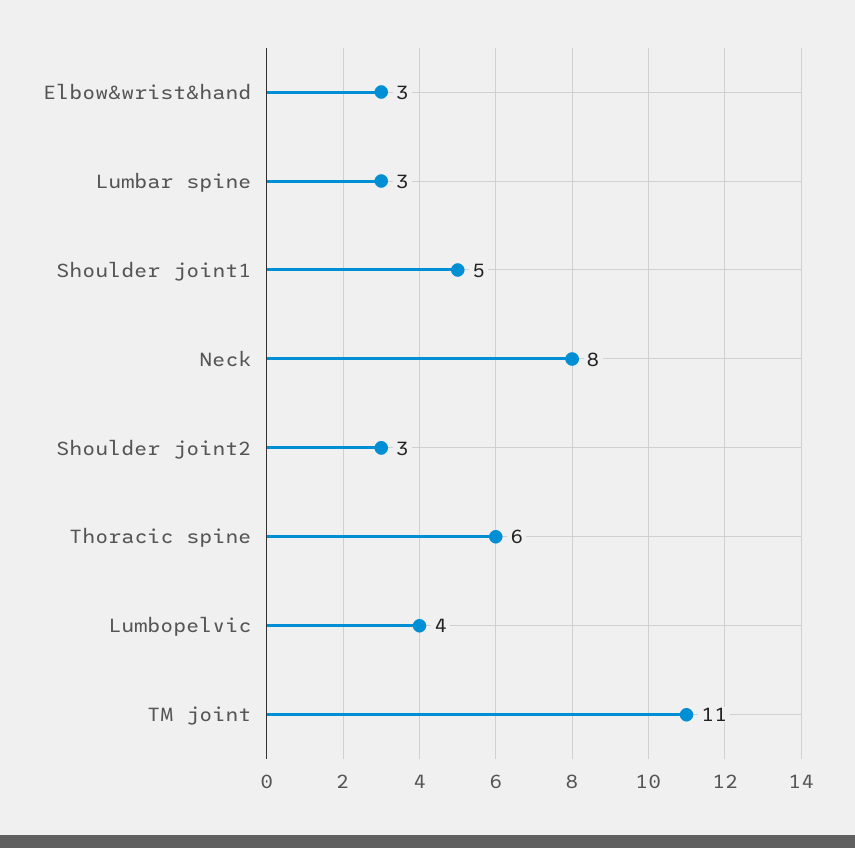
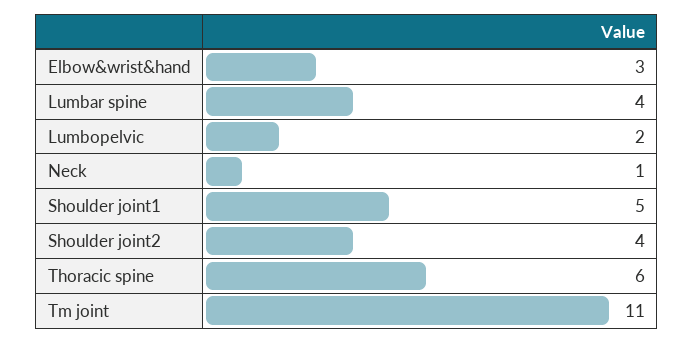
  {
    "Elbow&wrist&hand": 3,
-   "Lumbar spine": 3,
+   "Lumbar spine": 4,
    "Shoulder joint1": 5,
-   "Neck": 8,
+   "Neck": 1,
-   "Shoulder joint2": 3,
+   "Shoulder joint2": 4,
    "Thoracic spine": 6,
-   "Lumbopelvic": 4,
+   "Lumbopelvic": 2,
    "TM joint": 11
  }

